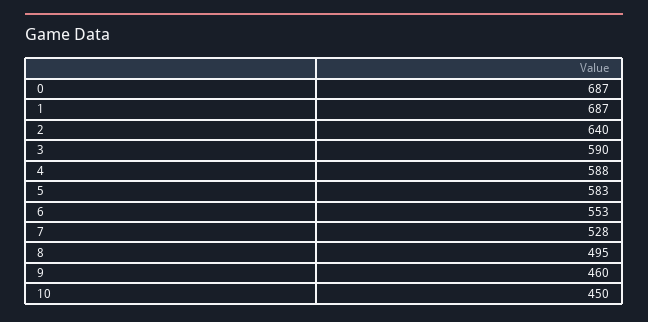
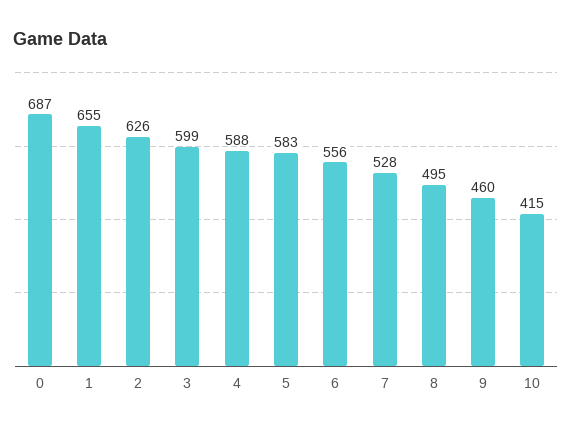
  {
    "0": 687,
-   "1": 687,
+   "1": 655,
-   "2": 640,
+   "2": 626,
-   "3": 590,
+   "3": 599,
    "4": 588,
    "5": 583,
-   "6": 553,
+   "6": 556,
    "7": 528,
    "8": 495,
    "9": 460,
-   "10": 450
+   "10": 415
  }

